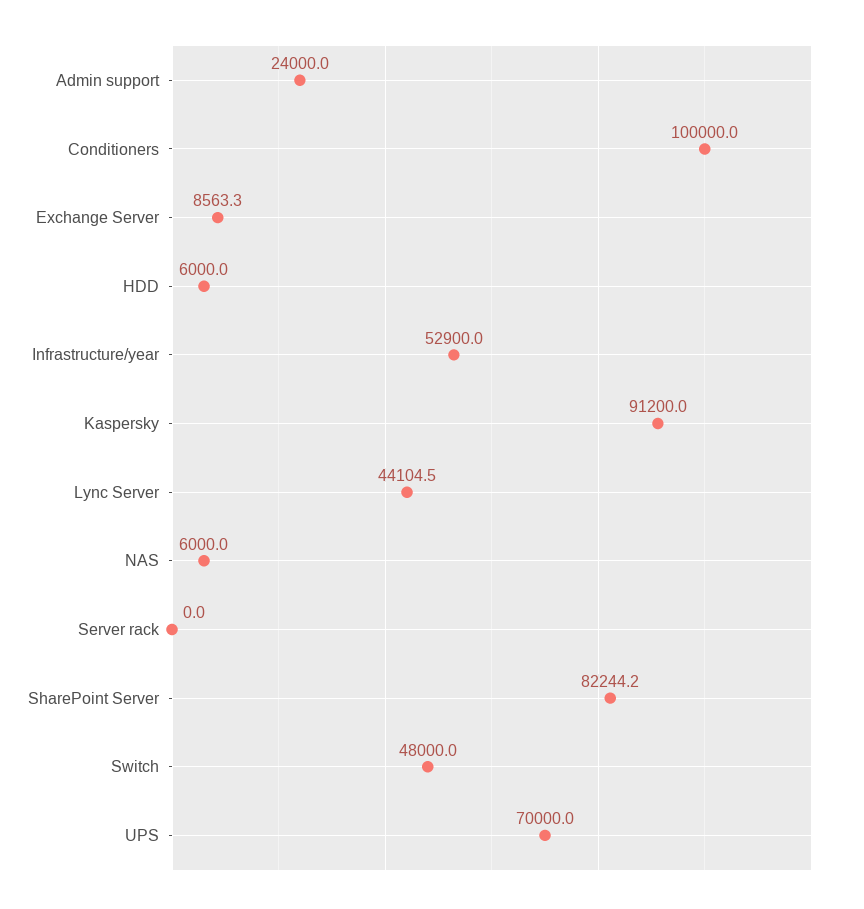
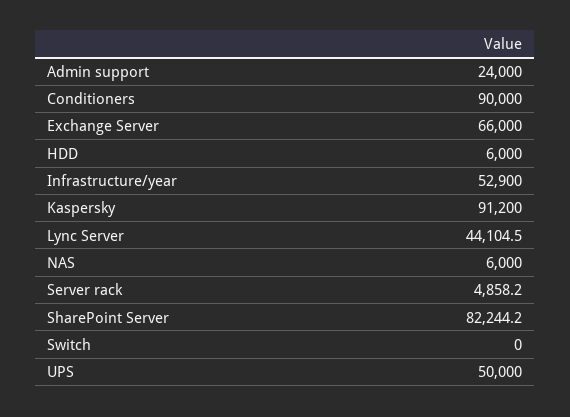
  {
    "Admin support": 24000,
-   "Conditioners": 100000,
+   "Conditioners": 90000,
-   "Exchange Server": 8563.3,
+   "Exchange Server": 66000,
    "HDD": 6000,
    "Infrastructure/year": 52900,
    "Kaspersky": 91200,
    "Lync Server": 44104.5,
    "NAS": 6000,
-   "Server rack": 0,
+   "Server rack": 4858.2,
    "SharePoint Server": 82244.2,
-   "Switch": 48000,
+   "Switch": 0,
-   "UPS": 70000
+   "UPS": 50000
  }

